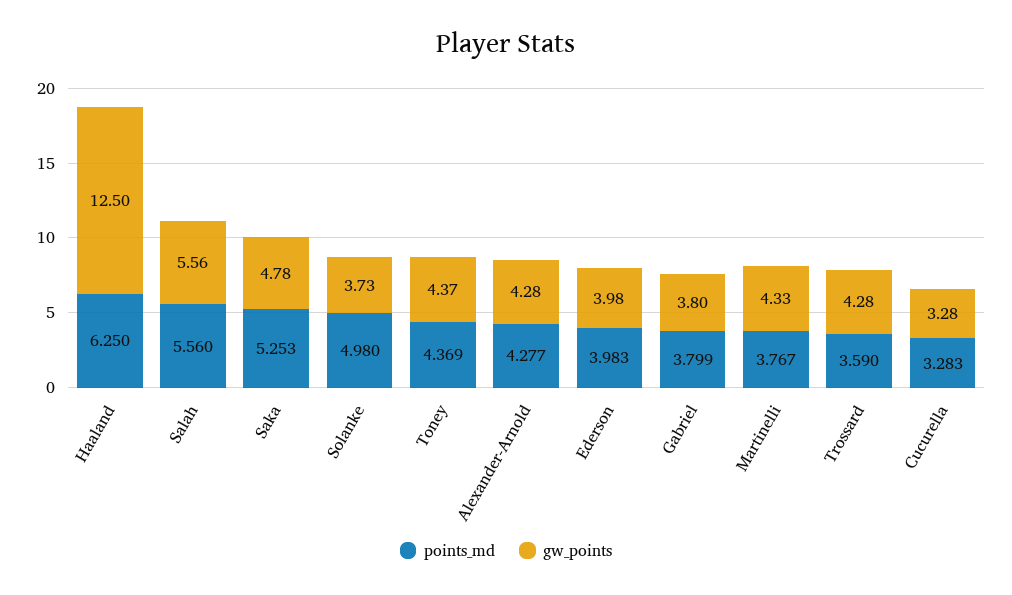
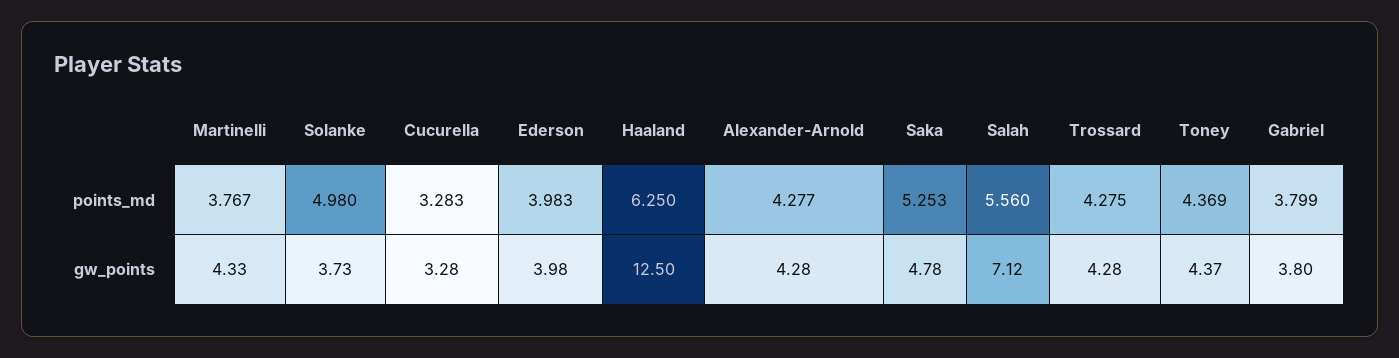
  {
    "points_md": {
      "Haaland": 6.25,
      "Salah": 5.56,
      "Saka": 5.253,
      "Solanke": 4.98,
      "Toney": 4.369,
      "Alexander-Arnold": 4.277,
      "Ederson": 3.983,
      "Gabriel": 3.799,
      "Martinelli": 3.767,
-     "Trossard": 3.59,
+     "Trossard": 4.275,
      "Cucurella": 3.283
    },
    "gw_points": {
      "Haaland": 12.5,
-     "Salah": 5.56,
+     "Salah": 7.12,
      "Saka": 4.78,
      "Solanke": 3.73,
      "Toney": 4.37,
      "Alexander-Arnold": 4.28,
      "Ederson": 3.98,
      "Gabriel": 3.8,
      "Martinelli": 4.33,
      "Trossard": 4.28,
      "Cucurella": 3.28
    }
  }

